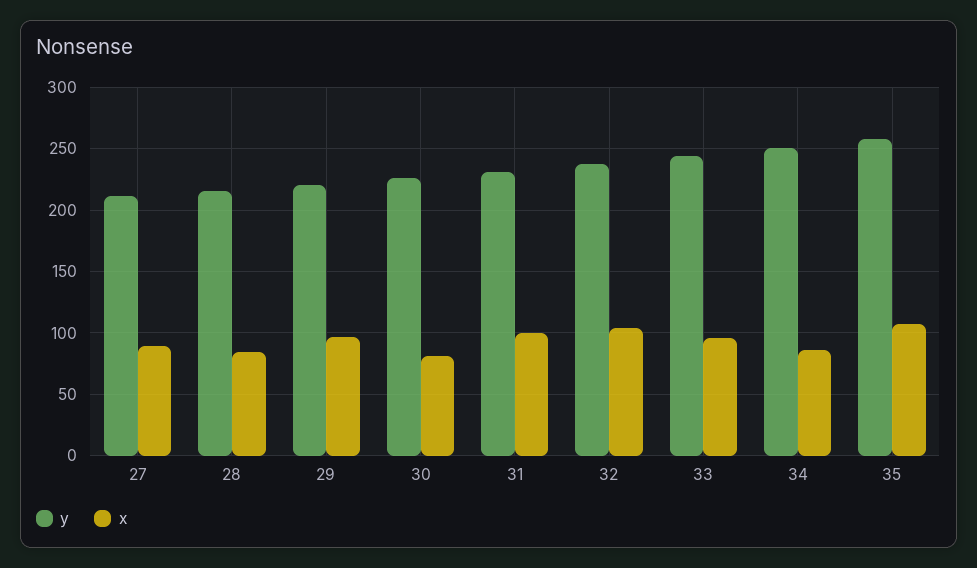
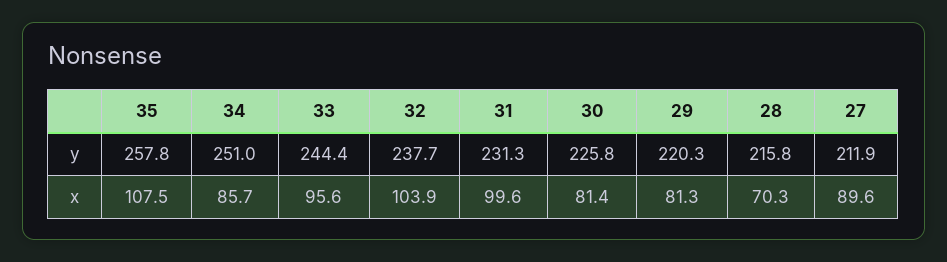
  {
    "y": {
      "27": 211.9,
      "28": 215.8,
      "29": 220.3,
      "30": 225.8,
      "31": 231.3,
      "32": 237.7,
      "33": 244.4,
      "34": 251,
      "35": 257.8
    },
    "x": {
      "27": 89.6,
-     "28": 85,
+     "28": 70.3,
-     "29": 95,
+     "29": 81.3,
      "30": 81.4,
      "31": 99.6,
      "32": 103.9,
      "33": 95.6,
      "34": 85.7,
      "35": 107.5
    }
  }

